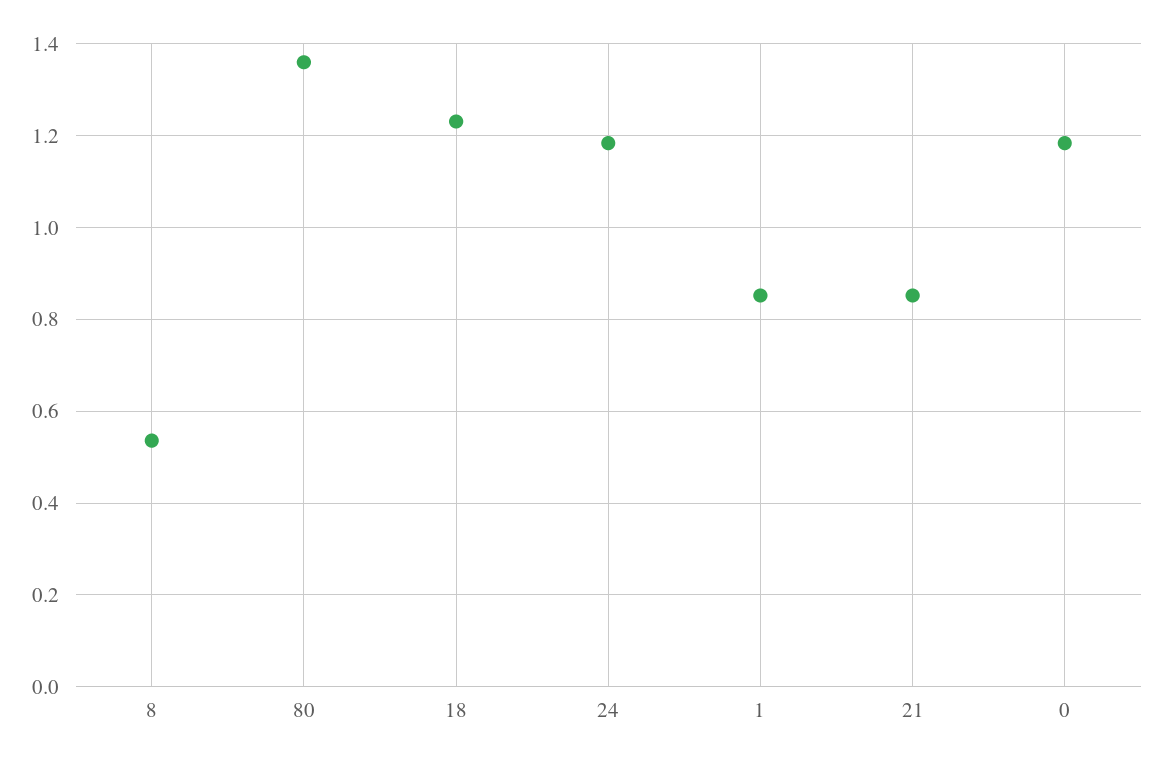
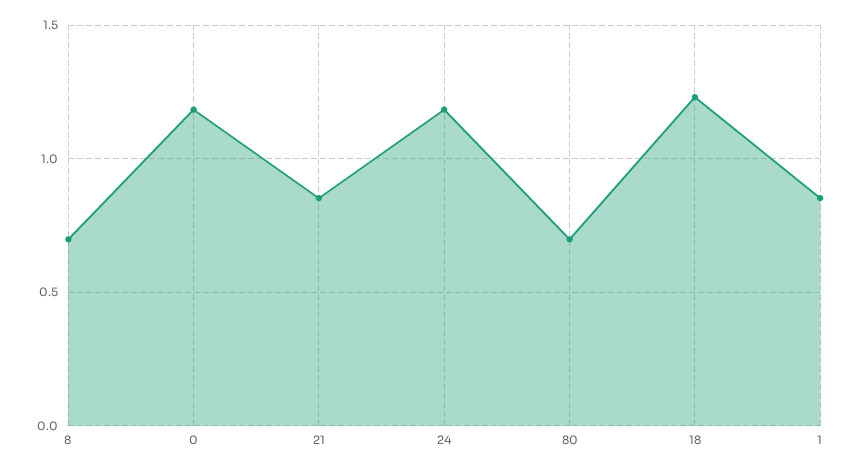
  {
-   "8": 0.54,
+   "8": 0.7,
-   "80": 1.36,
+   "80": 0.7,
    "18": 1.24,
    "24": 1.18,
    "1": 0.86,
    "21": 0.86,
    "0": 1.18
  }

